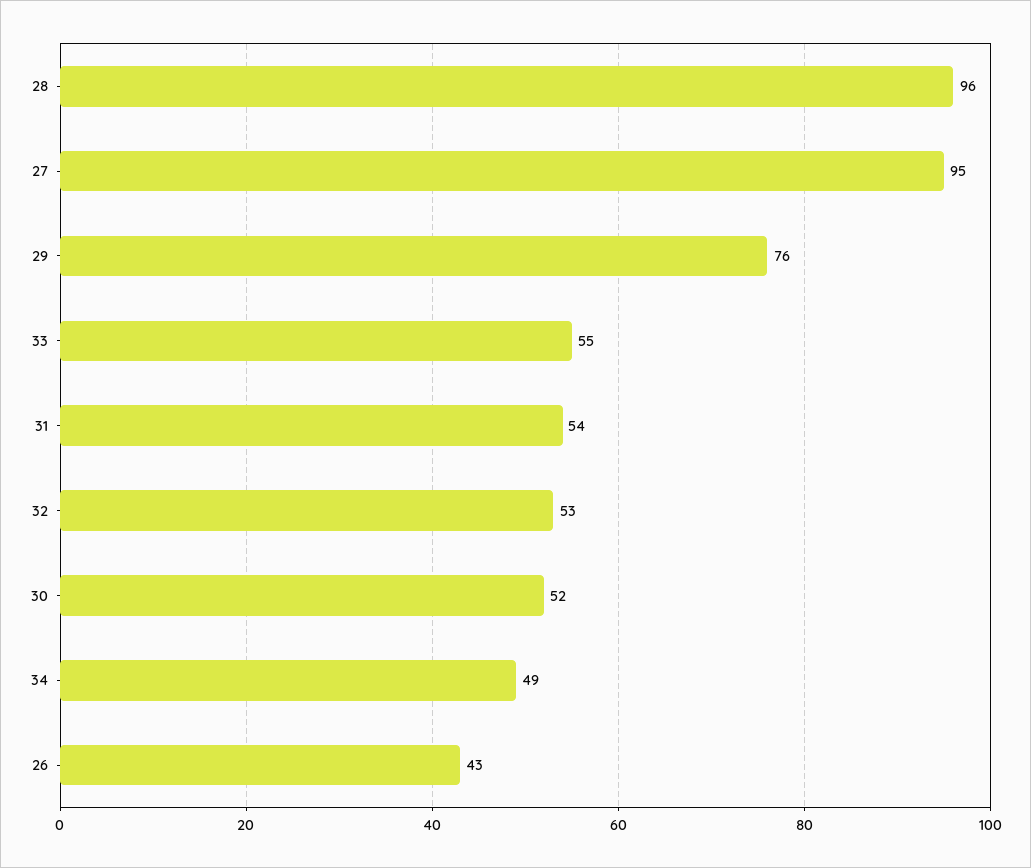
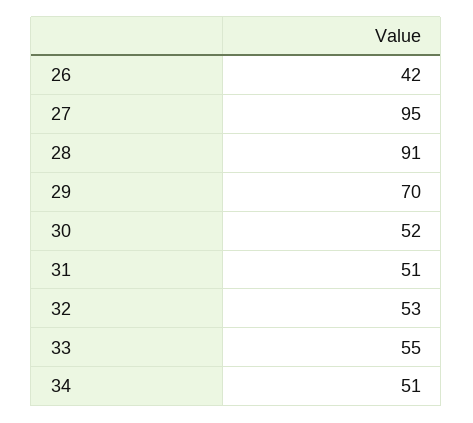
  {
-   "28": 96,
+   "28": 91,
    "27": 95,
-   "29": 76,
+   "29": 70,
    "33": 55,
-   "31": 54,
+   "31": 51,
    "32": 53,
    "30": 52,
-   "34": 49,
+   "34": 51,
-   "26": 43
+   "26": 42
  }

